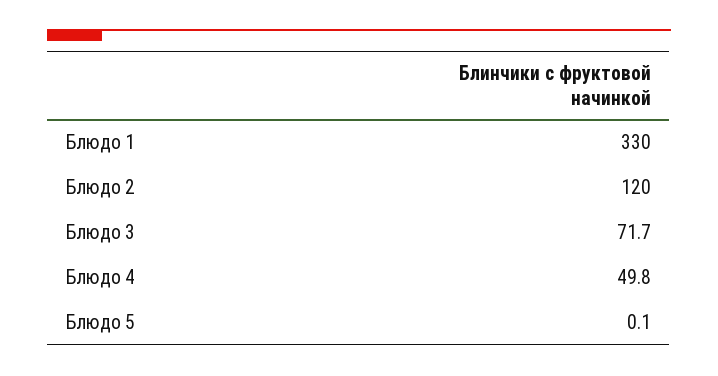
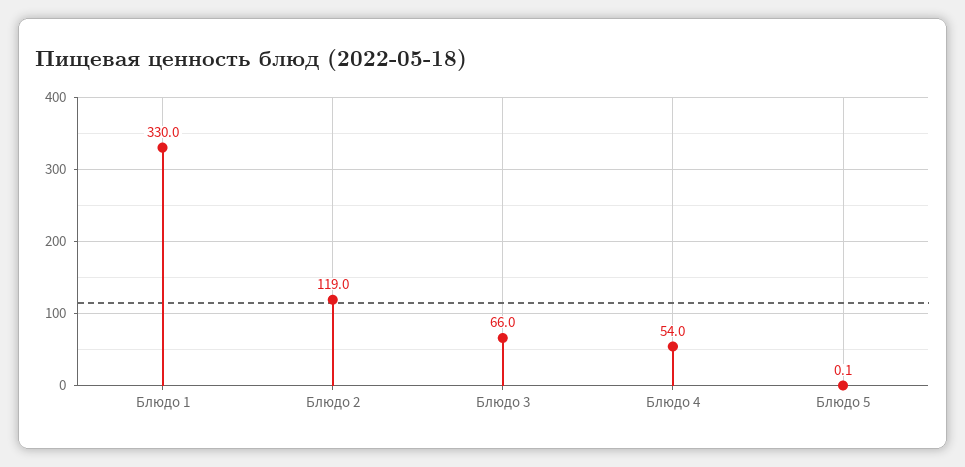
  {
    "Блюдо 1": 330,
-   "Блюдо 2": 120,
+   "Блюдо 2": 119,
-   "Блюдо 3": 71.7,
+   "Блюдо 3": 66,
-   "Блюдо 4": 49.8,
+   "Блюдо 4": 54,
    "Блюдо 5": 0.1
  }

